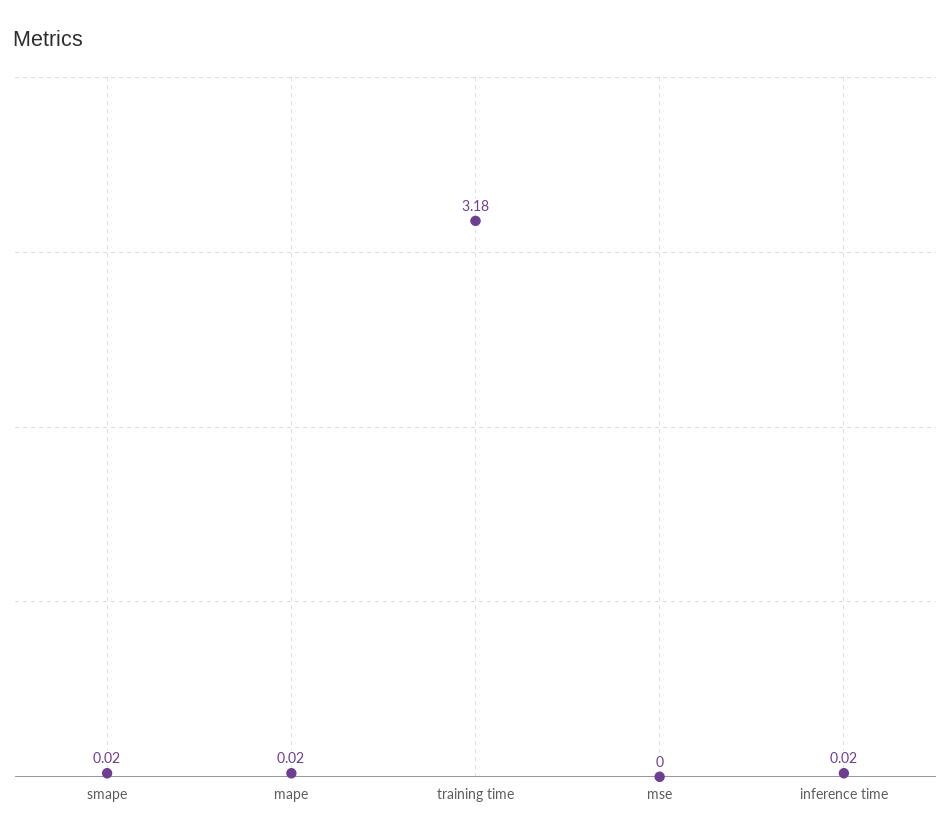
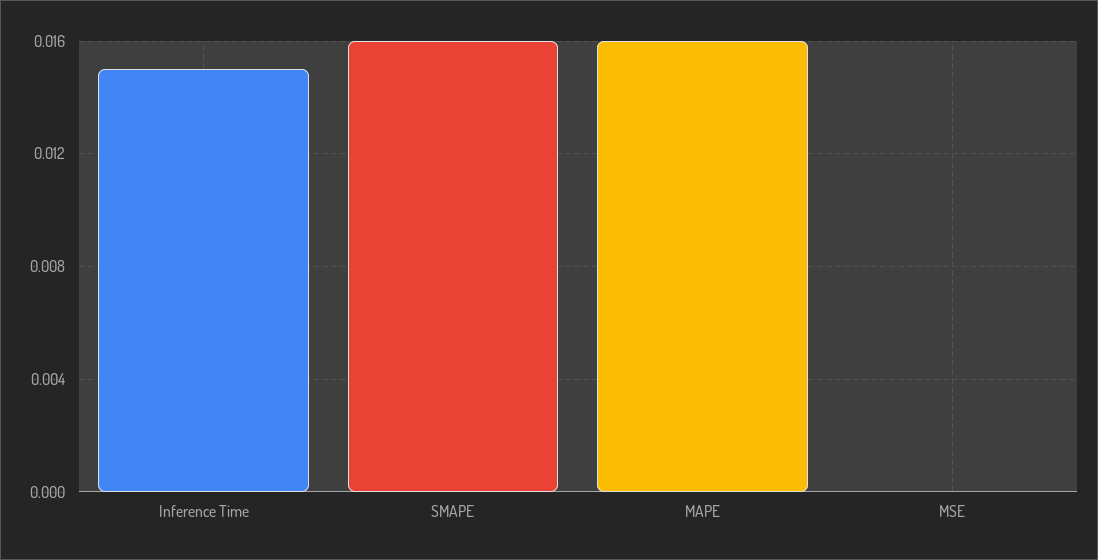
  {
    "smape": 0.02,
    "mape": 0.02,
-   "training time": 3.18,
    "mse": 0,
    "inference time": 0.02
  }

